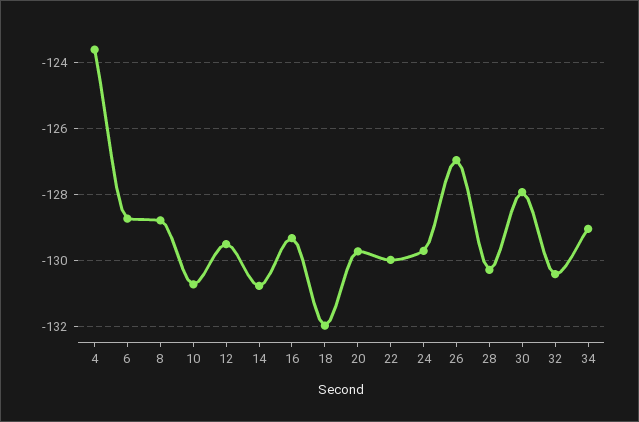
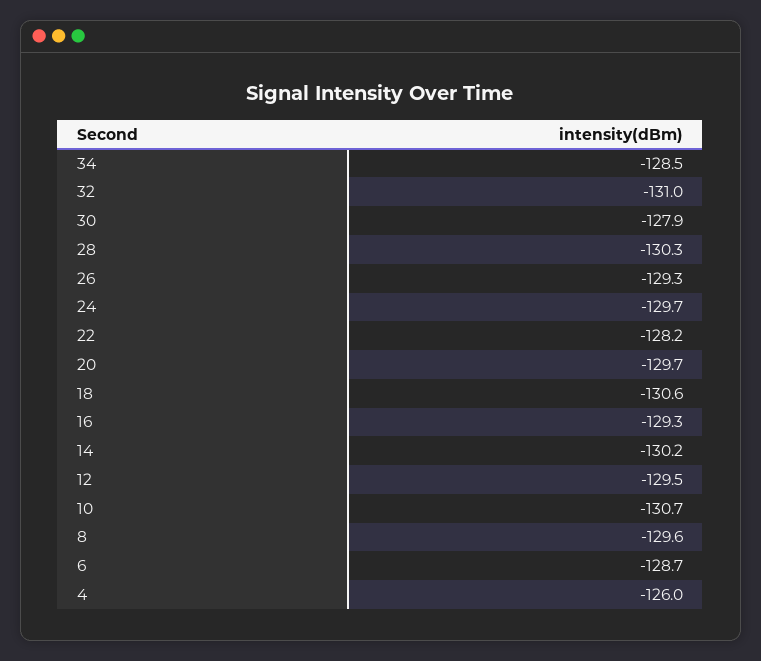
  {
-   "4": -123.6,
+   "4": -126,
    "6": -128.7,
-   "8": -128.8,
+   "8": -129.6,
    "10": -130.7,
    "12": -129.5,
-   "14": -130.8,
+   "14": -130.2,
    "16": -129.3,
-   "18": -132,
+   "18": -130.6,
    "20": -129.7,
-   "22": -130,
+   "22": -128.2,
    "24": -129.7,
-   "26": -127,
+   "26": -129.3,
    "28": -130.3,
    "30": -127.9,
-   "32": -130.4,
+   "32": -131,
-   "34": -129
+   "34": -128.5
  }

